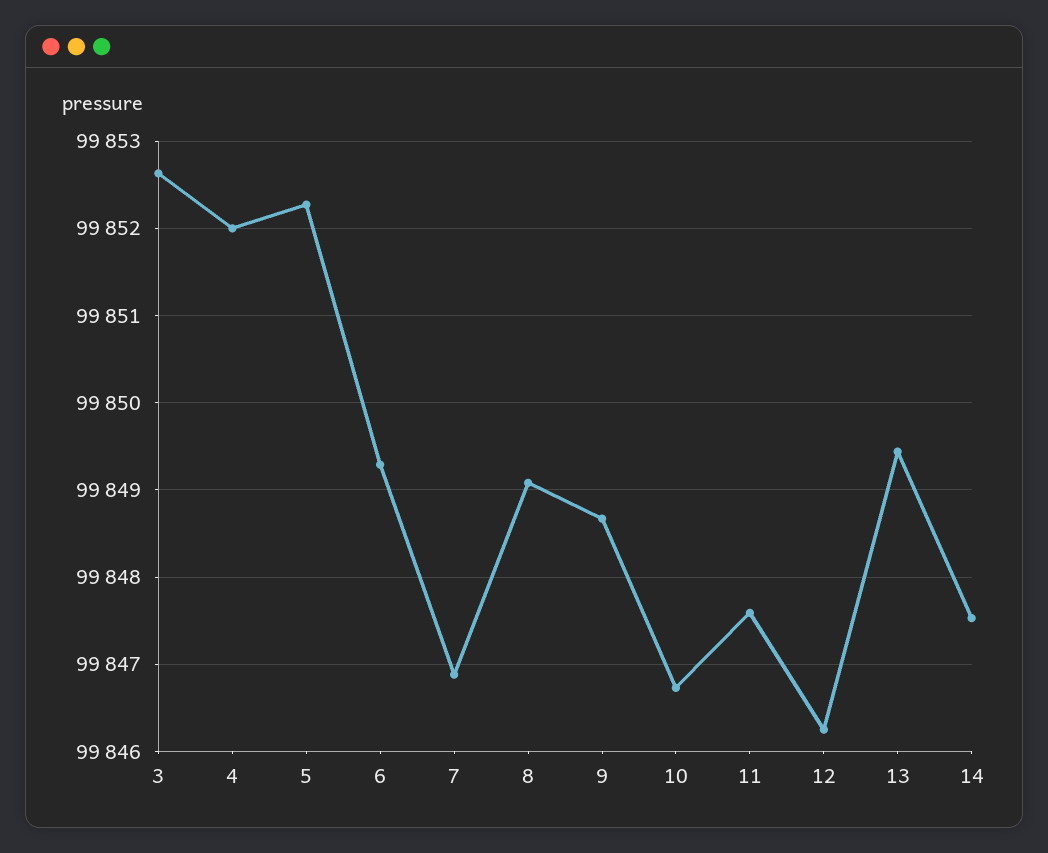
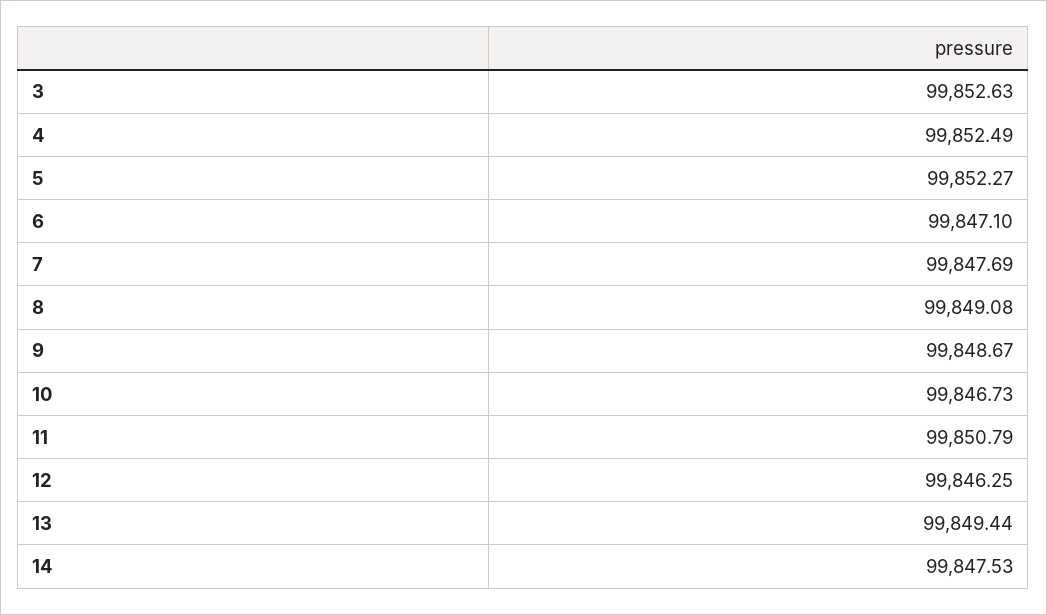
  {
    "3": 99852.63,
-   "4": 99852,
+   "4": 99852.49,
    "5": 99852.27,
-   "6": 99849.3,
+   "6": 99847.1,
-   "7": 99846.9,
+   "7": 99847.69,
    "8": 99849.08,
    "9": 99848.67,
    "10": 99846.73,
-   "11": 99847.6,
+   "11": 99850.79,
    "12": 99846.25,
    "13": 99849.44,
    "14": 99847.53
  }

